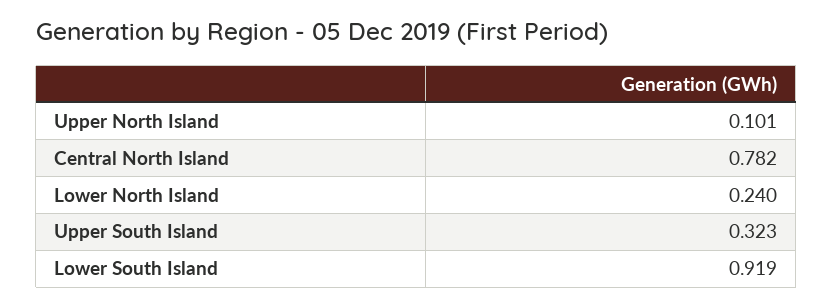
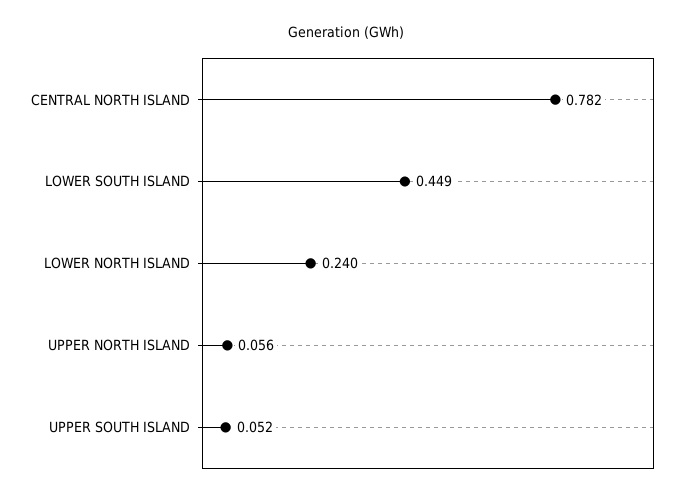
  {
-   "Upper North Island": 0.101,
+   "Upper North Island": 0.056,
    "Central North Island": 0.782,
    "Lower North Island": 0.24,
-   "Upper South Island": 0.323,
+   "Upper South Island": 0.052,
-   "Lower South Island": 0.919
+   "Lower South Island": 0.449
  }

